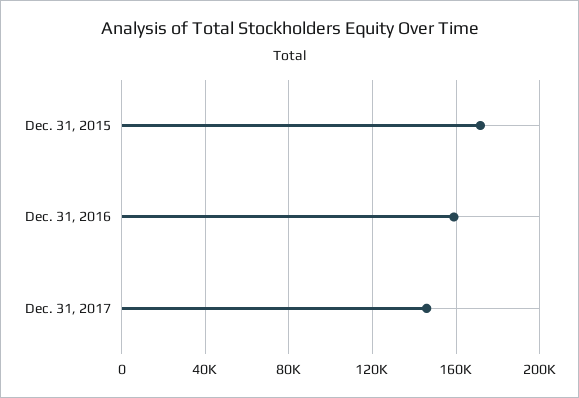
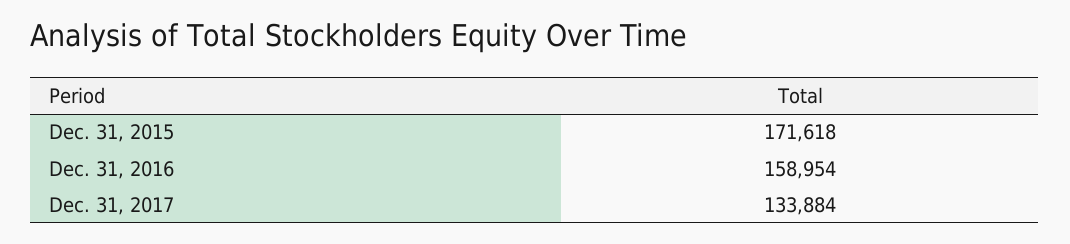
  {
    "Dec. 31, 2015": 171618,
    "Dec. 31, 2016": 158954,
-   "Dec. 31, 2017": 145000
+   "Dec. 31, 2017": 133884
  }

